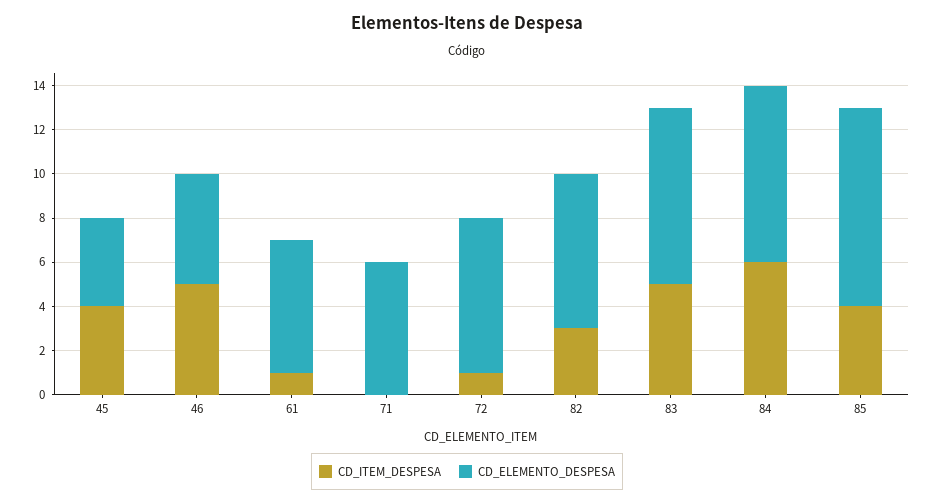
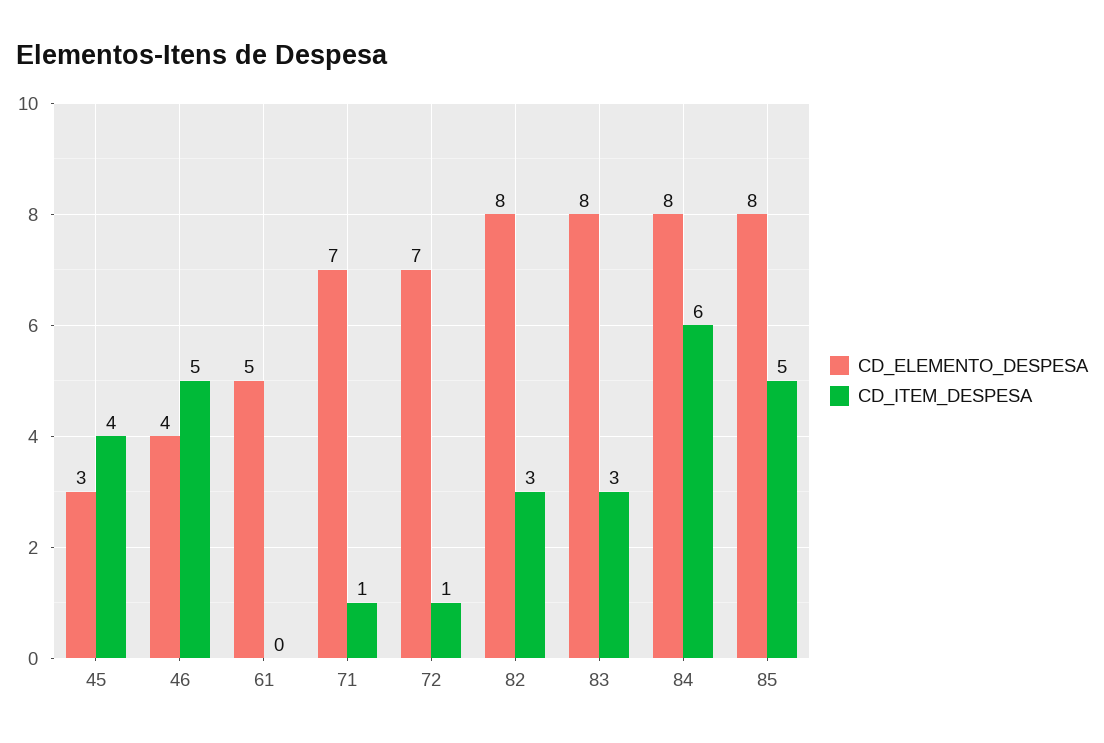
  {
    "CD_ITEM_DESPESA": {
      "45": 4,
      "46": 5,
-     "61": 1,
+     "61": 0,
-     "71": 0,
+     "71": 1,
      "72": 1,
      "82": 3,
-     "83": 5,
+     "83": 3,
      "84": 6,
-     "85": 4
+     "85": 5
    },
    "CD_ELEMENTO_DESPESA": {
-     "45": 4,
+     "45": 3,
-     "46": 5,
+     "46": 4,
-     "61": 6,
+     "61": 5,
-     "71": 6,
+     "71": 7,
      "72": 7,
-     "82": 7,
+     "82": 8,
      "83": 8,
      "84": 8,
-     "85": 9
+     "85": 8
    }
  }

